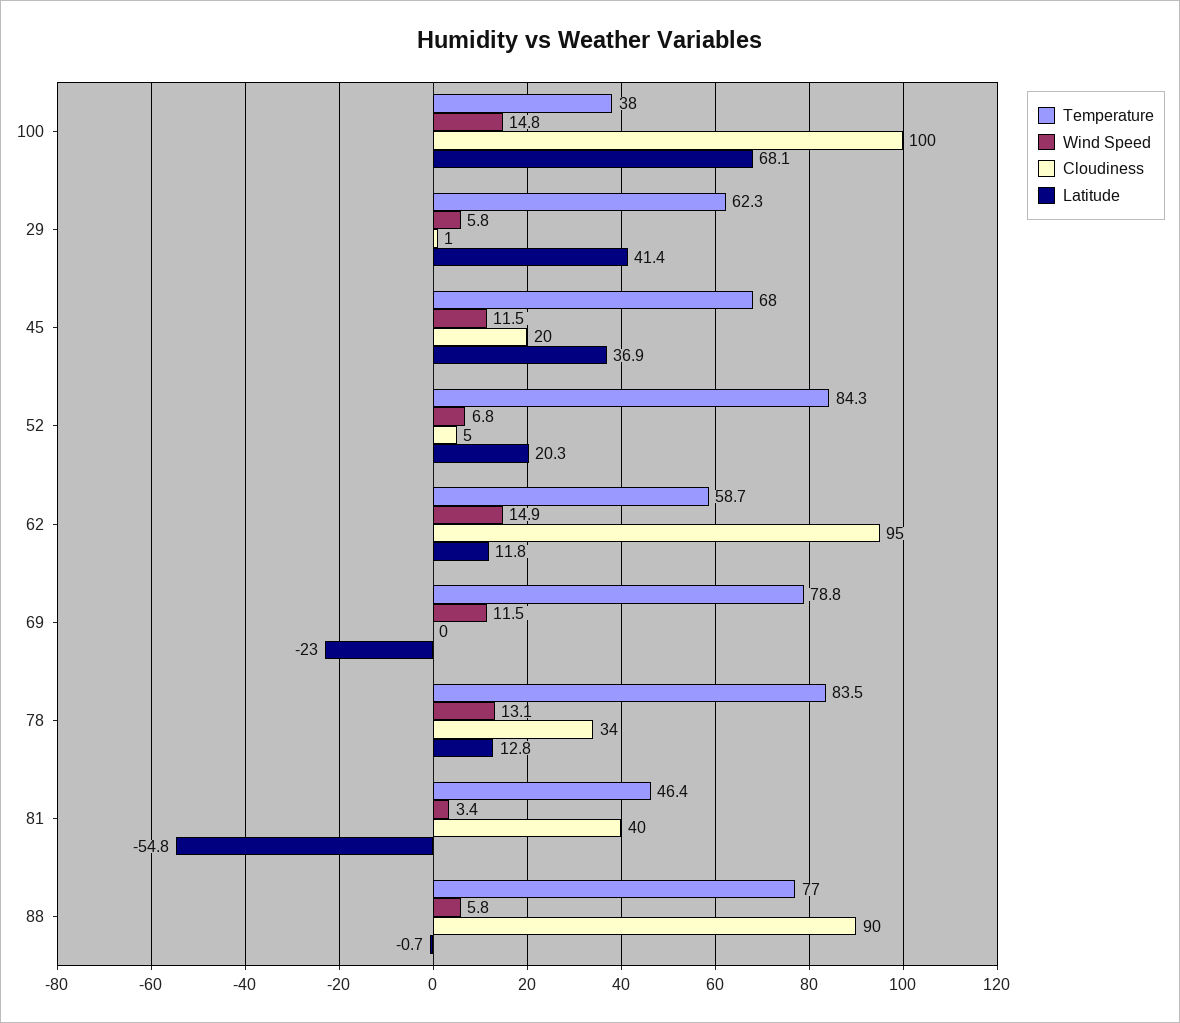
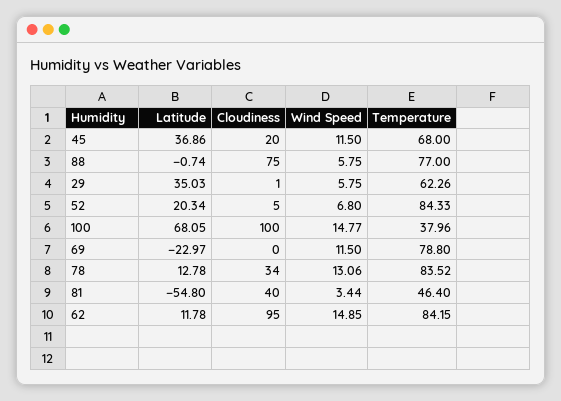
  {
    "Temperature": {
      "100": 37.96,
      "29": 62.26,
      "45": 68,
      "52": 84.33,
-     "62": 58.7,
+     "62": 84.15,
      "69": 78.8,
      "78": 83.52,
      "81": 46.4,
      "88": 77
    },
    "Wind Speed": {
      "100": 14.77,
      "29": 5.75,
      "45": 11.5,
      "52": 6.8,
      "62": 14.85,
      "69": 11.5,
      "78": 13.06,
      "81": 3.44,
      "88": 5.75
    },
    "Cloudiness": {
      "100": 100,
      "29": 1,
      "45": 20,
      "52": 5,
      "62": 95,
      "69": 0,
      "78": 34,
      "81": 40,
-     "88": 90
+     "88": 75
    },
    "Latitude": {
      "100": 68.05,
-     "29": 41.4,
+     "29": 35.03,
      "45": 36.86,
      "52": 20.34,
      "62": 11.78,
      "69": -22.97,
      "78": 12.78,
      "81": -54.8,
      "88": -0.74
    }
  }

